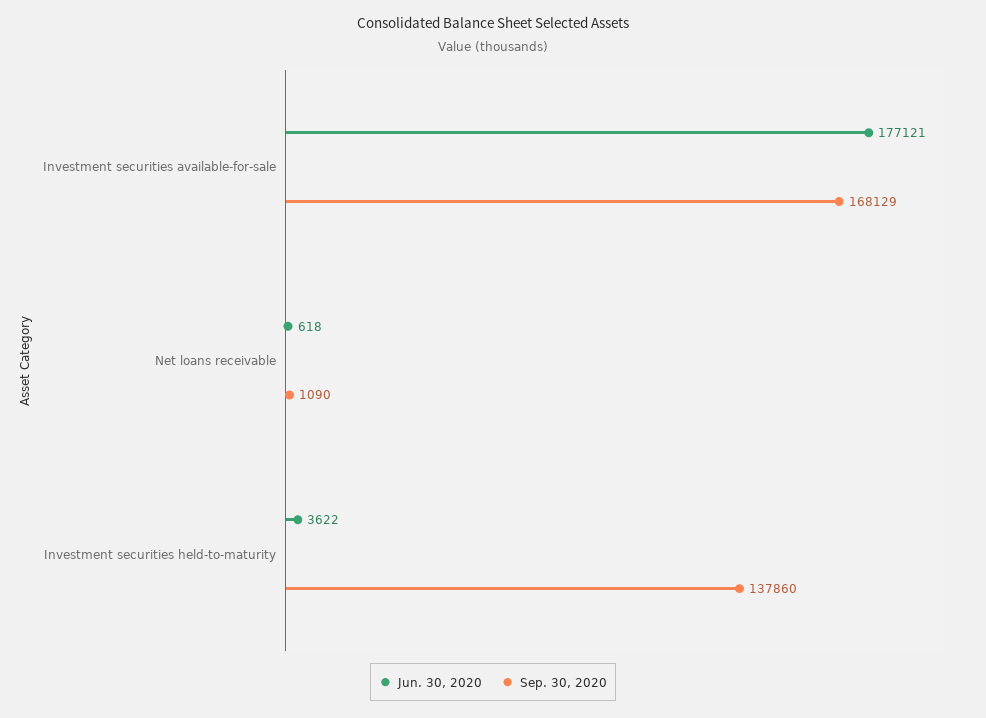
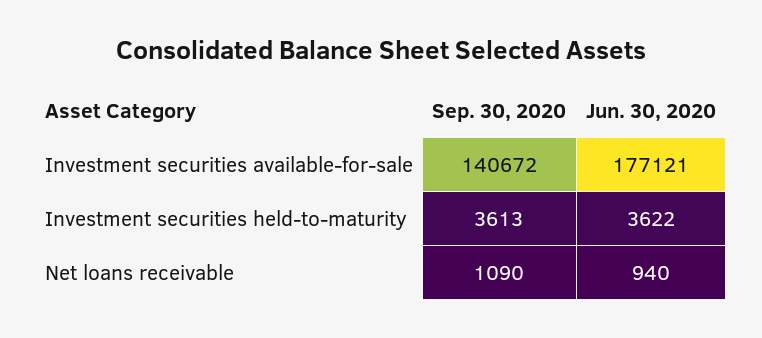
  {
    "Jun. 30, 2020": {
      "Investment securities available-for-sale": 177121,
-     "Net loans receivable": 618,
+     "Net loans receivable": 940,
      "Investment securities held-to-maturity": 3622
    },
    "Sep. 30, 2020": {
-     "Investment securities available-for-sale": 168129,
+     "Investment securities available-for-sale": 140672,
      "Net loans receivable": 1090,
-     "Investment securities held-to-maturity": 137860
+     "Investment securities held-to-maturity": 3613
    }
  }

